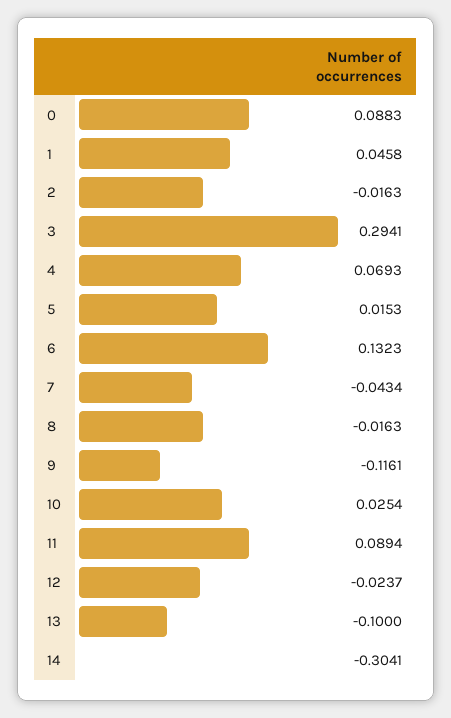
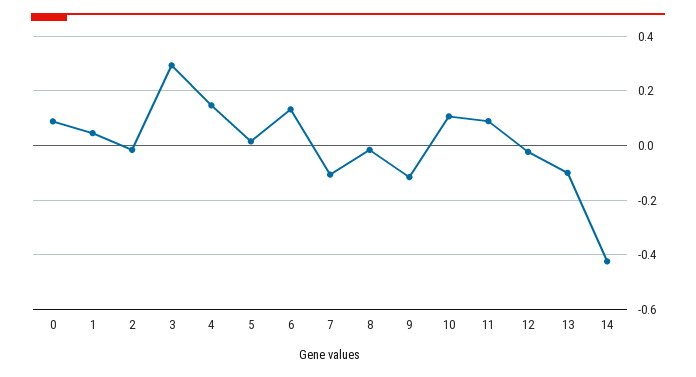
  {
    "0": 0.0883,
    "1": 0.0458,
    "2": -0.0163,
    "3": 0.2941,
-   "4": 0.0693,
+   "4": 0.15,
    "5": 0.0153,
    "6": 0.1323,
-   "7": -0.0434,
+   "7": -0.1,
    "8": -0.0163,
    "9": -0.1161,
-   "10": 0.0254,
+   "10": 0.1,
    "11": 0.0894,
    "12": -0.0237,
    "13": -0.1,
-   "14": -0.3041
+   "14": -0.425
  }

